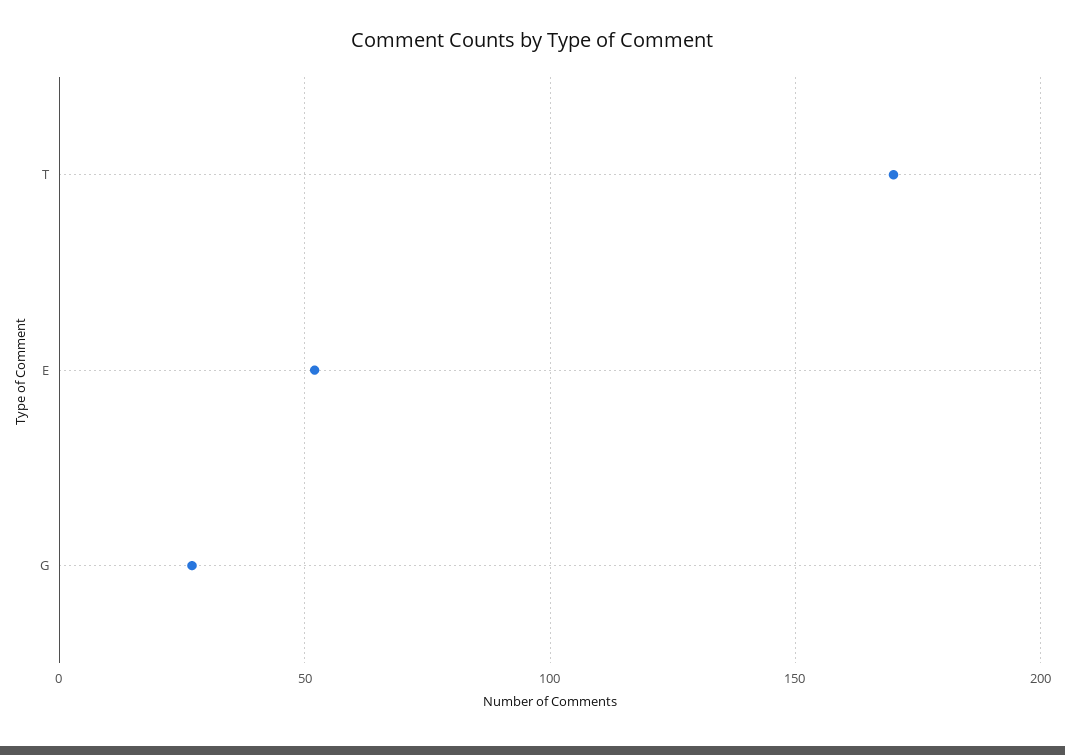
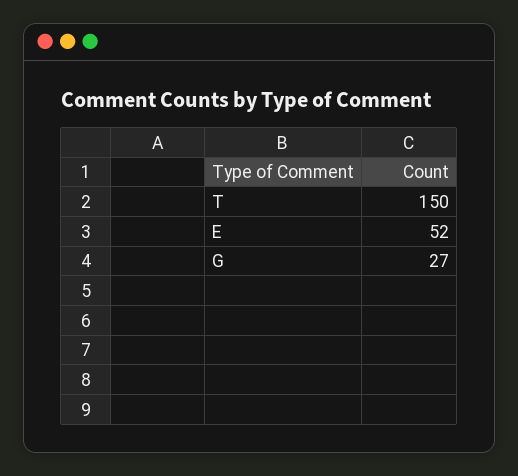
  {
-   "T": 170,
+   "T": 150,
    "E": 52,
    "G": 27
  }

